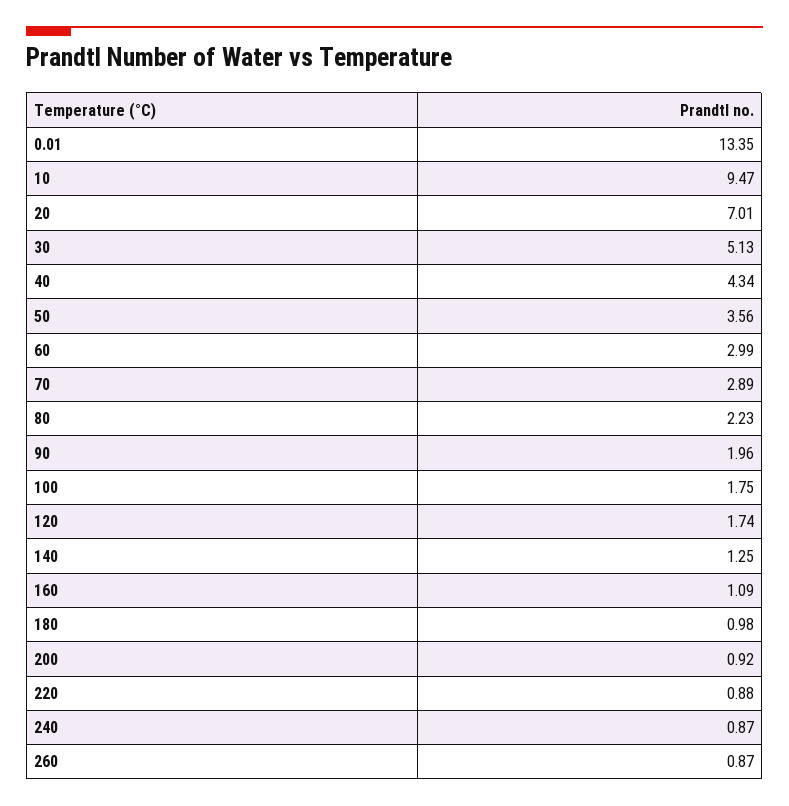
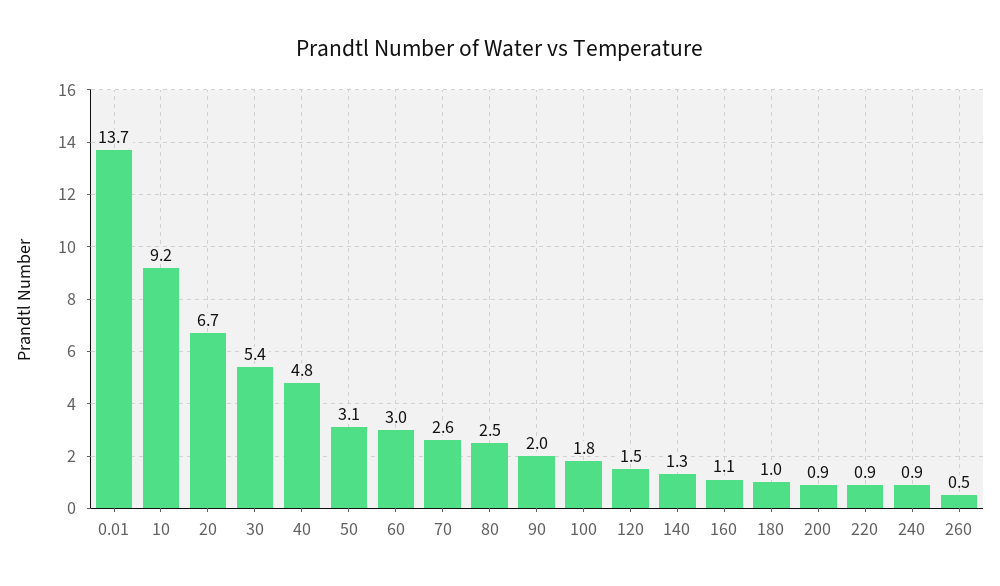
  {
-   "0.01": 13.35,
+   "0.01": 13.7,
-   "10": 9.47,
+   "10": 9.2,
-   "20": 7.01,
+   "20": 6.7,
-   "30": 5.13,
+   "30": 5.4,
-   "40": 4.34,
+   "40": 4.8,
-   "50": 3.56,
+   "50": 3.1,
    "60": 2.99,
-   "70": 2.89,
+   "70": 2.6,
-   "80": 2.23,
+   "80": 2.5,
    "90": 1.96,
    "100": 1.75,
-   "120": 1.74,
+   "120": 1.5,
    "140": 1.25,
    "160": 1.09,
    "180": 0.98,
    "200": 0.92,
    "220": 0.88,
    "240": 0.87,
-   "260": 0.87
+   "260": 0.5
  }

